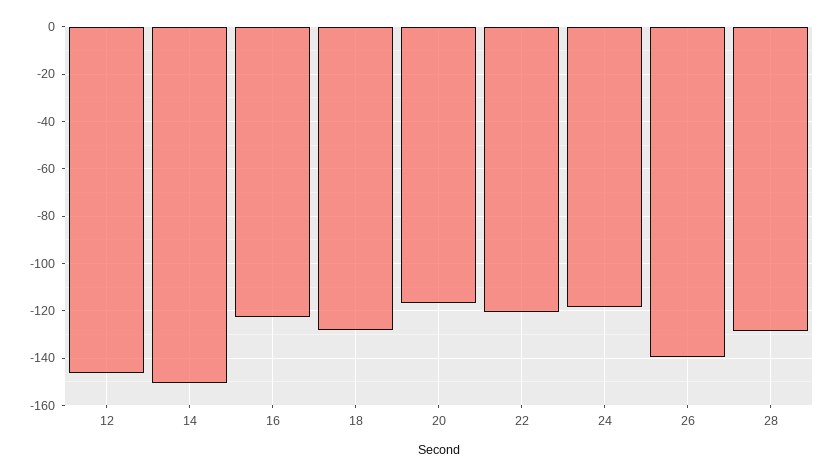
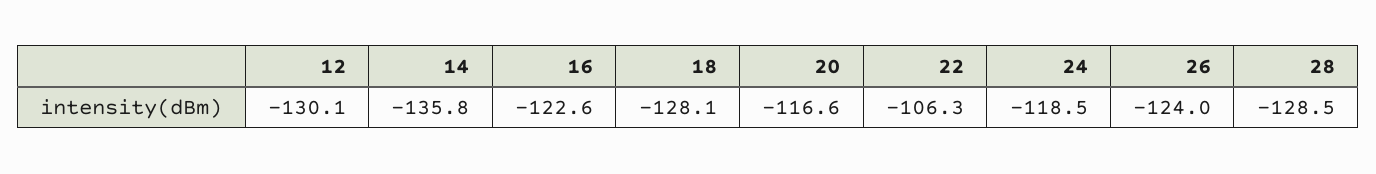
  {
-   "12": -145,
+   "12": -130.1,
-   "14": -150,
+   "14": -135.8,
    "16": -122.6,
    "18": -128.1,
    "20": -116.6,
-   "22": -120,
+   "22": -106.3,
    "24": -118.5,
-   "26": -140,
+   "26": -124,
    "28": -128.5
  }

